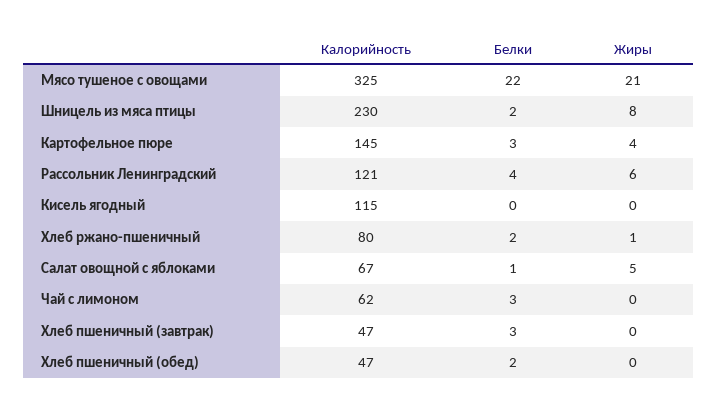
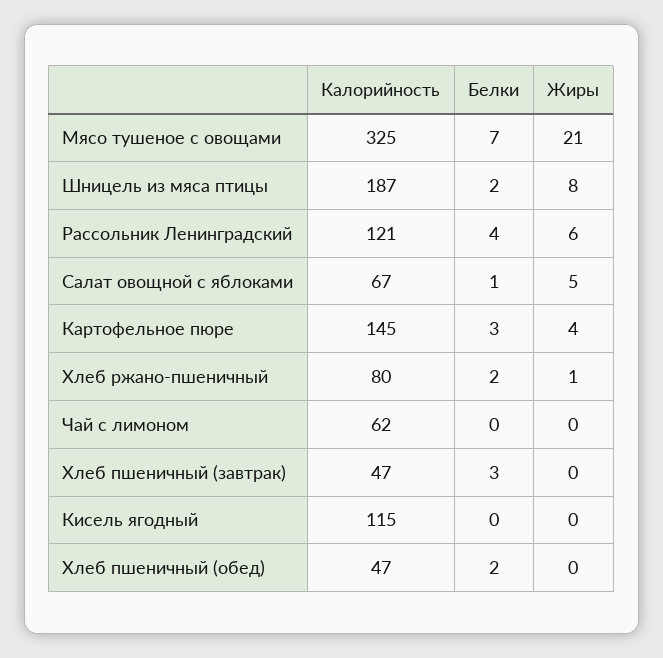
  {
    "Калорийность": {
      "Мясо тушеное с овощами": 325,
-     "Шницель из мяса птицы": 230,
+     "Шницель из мяса птицы": 187,
      "Картофельное пюре": 145,
      "Рассольник Ленинградский": 121,
      "Кисель ягодный": 115,
      "Хлеб ржано-пшеничный": 80,
      "Салат овощной с яблоками": 67,
      "Чай с лимоном": 62,
      "Хлеб пшеничный (завтрак)": 47,
      "Хлеб пшеничный (обед)": 47
    },
    "Белки": {
-     "Мясо тушеное с овощами": 22,
+     "Мясо тушеное с овощами": 7,
      "Шницель из мяса птицы": 2,
      "Картофельное пюре": 3,
      "Рассольник Ленинградский": 4,
      "Кисель ягодный": 0,
      "Хлеб ржано-пшеничный": 2,
      "Салат овощной с яблоками": 1,
-     "Чай с лимоном": 3,
+     "Чай с лимоном": 0,
      "Хлеб пшеничный (завтрак)": 3,
      "Хлеб пшеничный (обед)": 2
    },
    "Жиры": {
      "Мясо тушеное с овощами": 21,
      "Шницель из мяса птицы": 8,
      "Картофельное пюре": 4,
      "Рассольник Ленинградский": 6,
      "Кисель ягодный": 0,
      "Хлеб ржано-пшеничный": 1,
      "Салат овощной с яблоками": 5,
      "Чай с лимоном": 0,
      "Хлеб пшеничный (завтрак)": 0,
      "Хлеб пшеничный (обед)": 0
    }
  }

